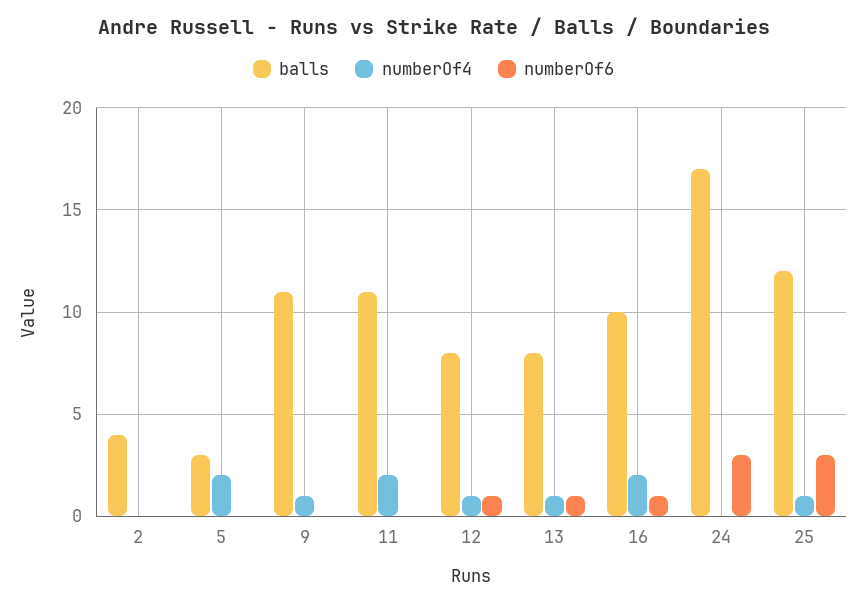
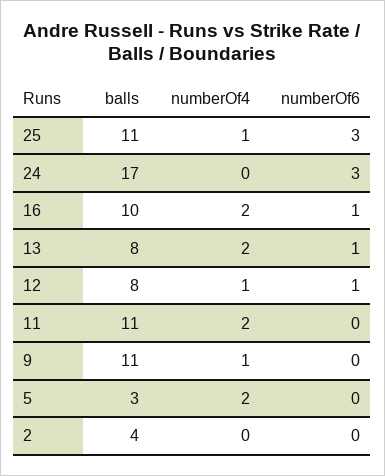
  {
    "balls": {
      "2": 4,
      "5": 3,
      "9": 11,
      "11": 11,
      "12": 8,
      "13": 8,
      "16": 10,
      "24": 17,
-     "25": 12
+     "25": 11
    },
    "numberOf4": {
      "2": 0,
      "5": 2,
      "9": 1,
      "11": 2,
      "12": 1,
-     "13": 1,
+     "13": 2,
      "16": 2,
      "24": 0,
      "25": 1
    },
    "numberOf6": {
      "2": 0,
      "5": 0,
      "9": 0,
      "11": 0,
      "12": 1,
      "13": 1,
      "16": 1,
      "24": 3,
      "25": 3
    }
  }

